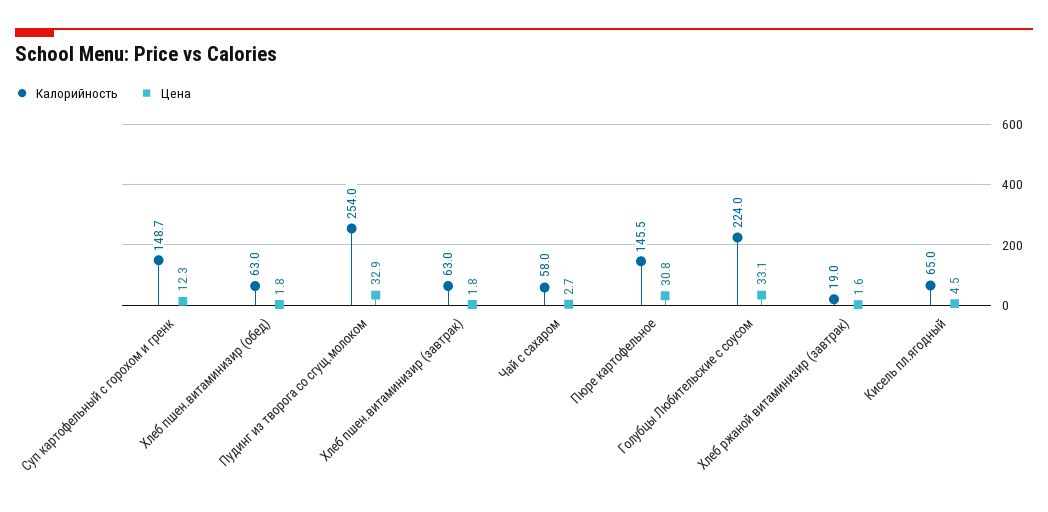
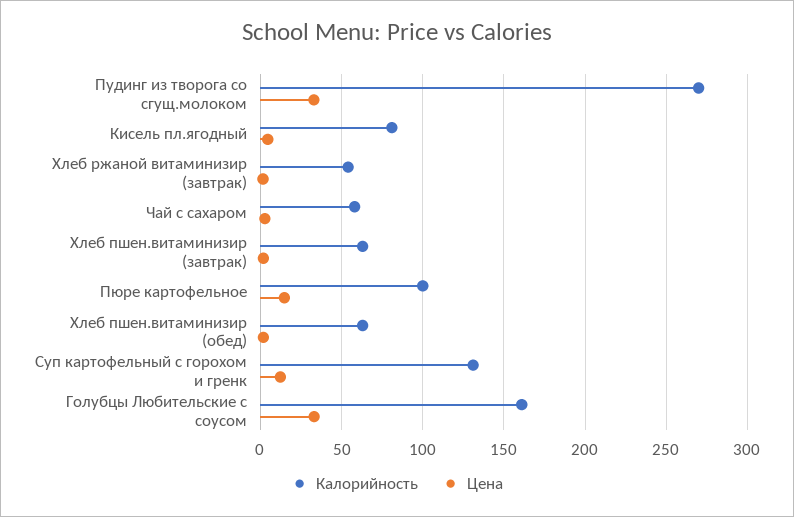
  {
    "Калорийность": {
-     "Суп картофельный с горохом и гренк": 148.7,
+     "Суп картофельный с горохом и гренк": 130,
      "Хлеб пшен.витаминизир (обед)": 63,
-     "Пудинг из творога со сгущ.молоком": 254,
+     "Пудинг из творога со сгущ.молоком": 270,
      "Хлеб пшен.витаминизир (завтрак)": 63,
      "Чай с сахаром": 58,
-     "Пюре картофельное": 145.5,
+     "Пюре картофельное": 100,
-     "Голубцы Любительские с соусом": 224,
+     "Голубцы Любительские с соусом": 160,
-     "Хлеб ржаной витаминизир (завтрак)": 19,
+     "Хлеб ржаной витаминизир (завтрак)": 55,
-     "Кисель пл.ягодный": 65
+     "Кисель пл.ягодный": 80
    },
    "Цена": {
      "Суп картофельный с горохом и гренк": 12.3,
      "Хлеб пшен.витаминизир (обед)": 1.8,
      "Пудинг из творога со сгущ.молоком": 32.9,
      "Хлеб пшен.витаминизир (завтрак)": 1.8,
      "Чай с сахаром": 2.7,
-     "Пюре картофельное": 30.8,
+     "Пюре картофельное": 15,
      "Голубцы Любительские с соусом": 33.1,
      "Хлеб ржаной витаминизир (завтрак)": 1.6,
      "Кисель пл.ягодный": 4.5
    }
  }

